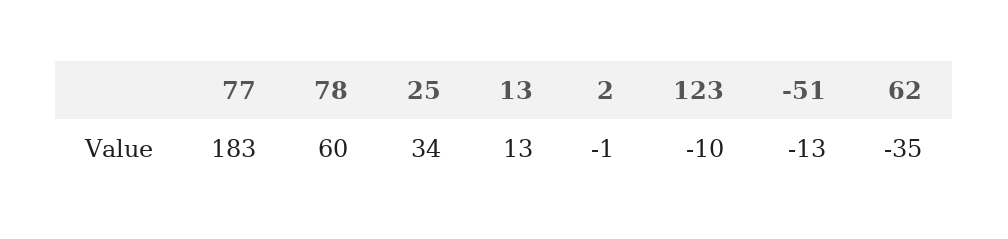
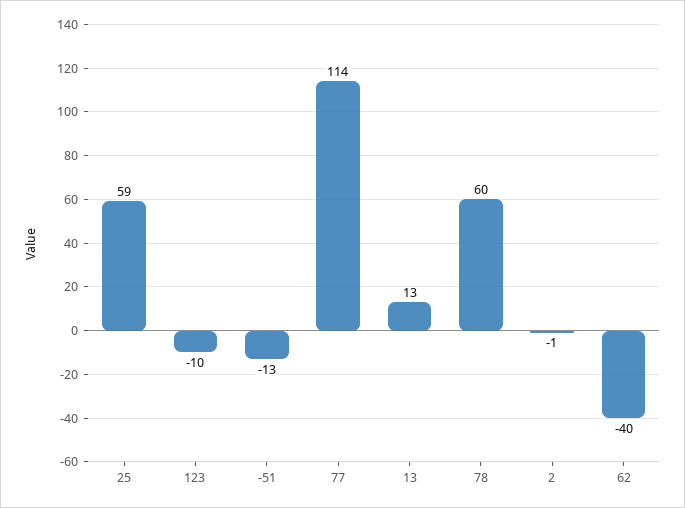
  {
-   "77": 183,
+   "77": 114,
    "78": 60,
-   "25": 34,
+   "25": 59,
    "13": 13,
    "2": -1,
    "123": -10,
    "-51": -13,
-   "62": -35
+   "62": -40
  }

